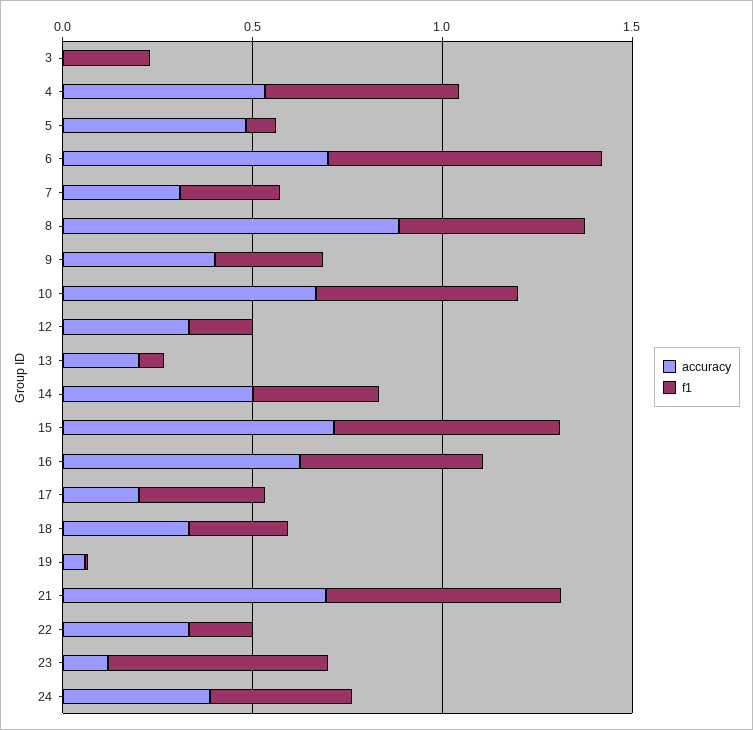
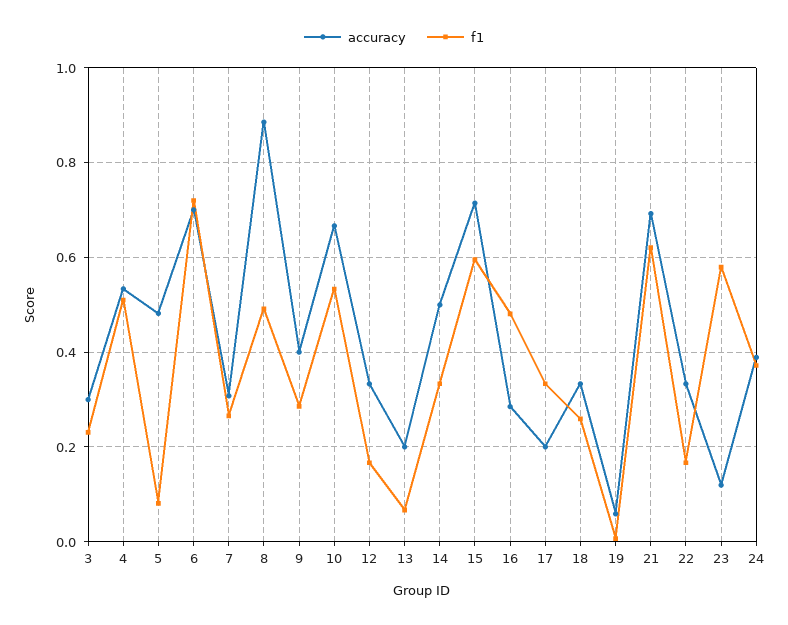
  {
    "accuracy": {
-     "3": 0,
+     "3": 0.3,
      "4": 0.54,
      "5": 0.48,
      "6": 0.7,
      "7": 0.3,
      "8": 0.88,
      "9": 0.4,
      "10": 0.66,
      "12": 0.34,
      "13": 0.2,
      "14": 0.5,
      "15": 0.72,
-     "16": 0.6,
+     "16": 0.28,
      "17": 0.2,
      "18": 0.34,
      "19": 0.06,
      "21": 0.7,
      "22": 0.34,
      "23": 0.12,
      "24": 0.38
    },
    "f1": {
      "3": 0.24,
      "4": 0.52,
      "5": 0.08,
      "6": 0.72,
      "7": 0.26,
      "8": 0.5,
      "9": 0.28,
      "10": 0.54,
      "12": 0.16,
      "13": 0.06,
      "14": 0.34,
      "15": 0.6,
      "16": 0.48,
      "17": 0.34,
      "18": 0.26,
      "19": 0,
      "21": 0.62,
      "22": 0.16,
      "23": 0.58,
      "24": 0.38
    }
  }

